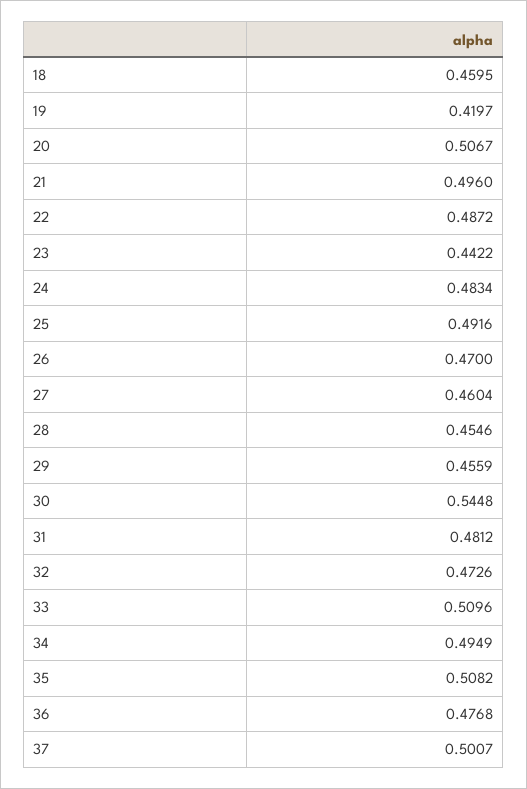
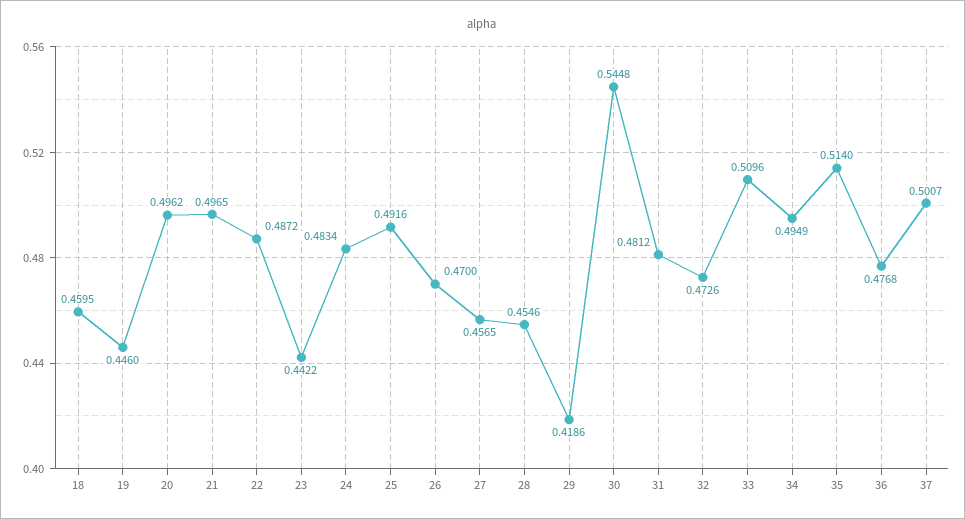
  {
    "18": 0.4595,
-   "19": 0.4197,
+   "19": 0.446,
-   "20": 0.5067,
+   "20": 0.4962,
-   "21": 0.496,
+   "21": 0.4965,
    "22": 0.4872,
    "23": 0.4422,
    "24": 0.4834,
    "25": 0.4916,
    "26": 0.47,
-   "27": 0.4604,
+   "27": 0.4565,
    "28": 0.4546,
-   "29": 0.4559,
+   "29": 0.4186,
    "30": 0.5448,
    "31": 0.4812,
    "32": 0.4726,
    "33": 0.5096,
    "34": 0.4949,
-   "35": 0.5082,
+   "35": 0.514,
    "36": 0.4768,
    "37": 0.5007
  }

